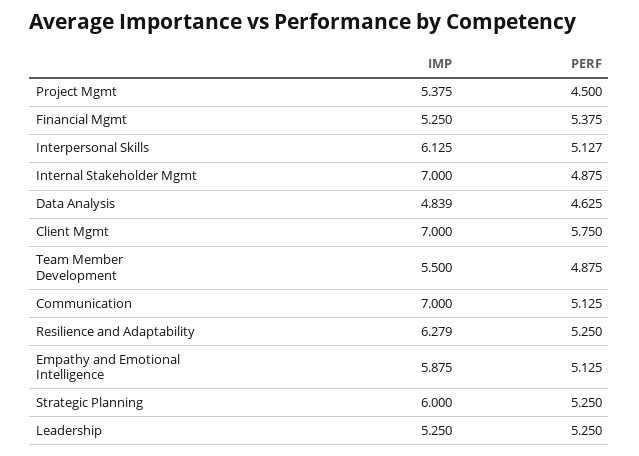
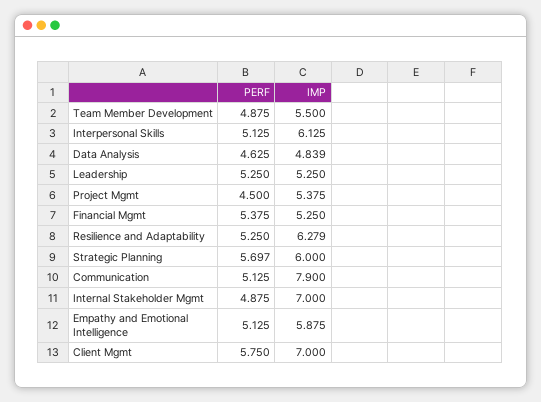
  {
    "IMP": {
      "Project Mgmt": 5.375,
      "Financial Mgmt": 5.25,
      "Interpersonal Skills": 6.125,
      "Internal Stakeholder Mgmt": 7,
      "Data Analysis": 4.839,
      "Client Mgmt": 7,
      "Team Member Development": 5.5,
-     "Communication": 7,
+     "Communication": 7.9,
      "Resilience and Adaptability": 6.279,
      "Empathy and Emotional Intelligence": 5.875,
      "Strategic Planning": 6,
      "Leadership": 5.25
    },
    "PERF": {
      "Project Mgmt": 4.5,
      "Financial Mgmt": 5.375,
-     "Interpersonal Skills": 5.127,
+     "Interpersonal Skills": 5.125,
      "Internal Stakeholder Mgmt": 4.875,
      "Data Analysis": 4.625,
      "Client Mgmt": 5.75,
      "Team Member Development": 4.875,
      "Communication": 5.125,
      "Resilience and Adaptability": 5.25,
      "Empathy and Emotional Intelligence": 5.125,
-     "Strategic Planning": 5.25,
+     "Strategic Planning": 5.697,
      "Leadership": 5.25
    }
  }

